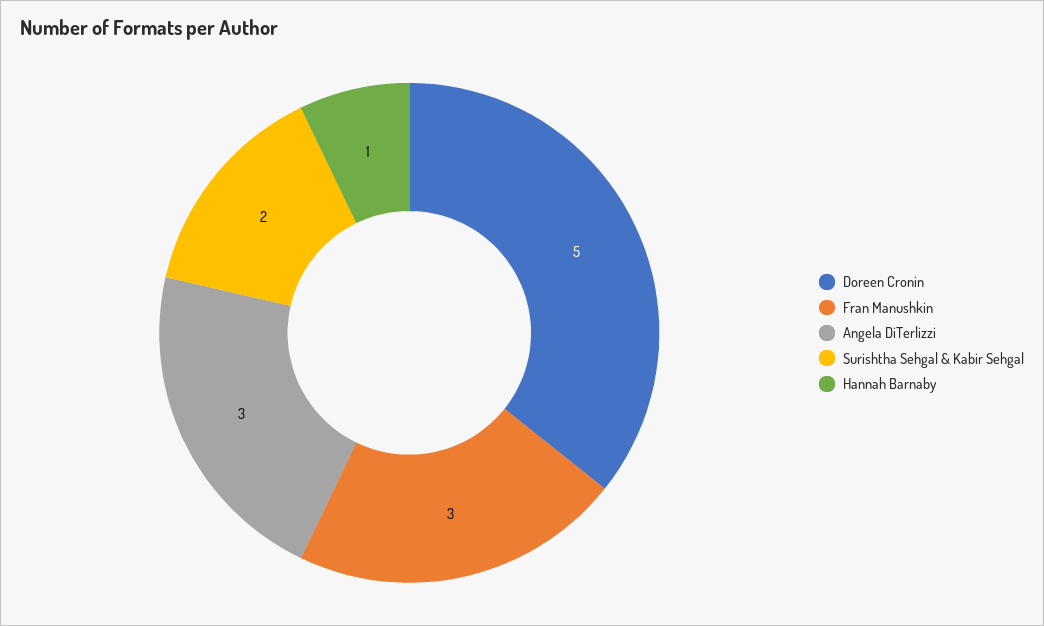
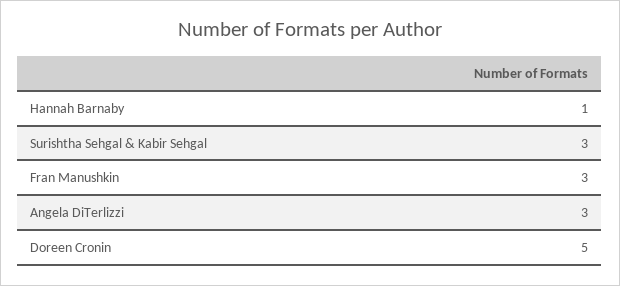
  {
    "Doreen Cronin": 5,
    "Fran Manushkin": 3,
    "Angela DiTerlizzi": 3,
-   "Surishtha Sehgal & Kabir Sehgal": 2,
+   "Surishtha Sehgal & Kabir Sehgal": 3,
    "Hannah Barnaby": 1
  }

